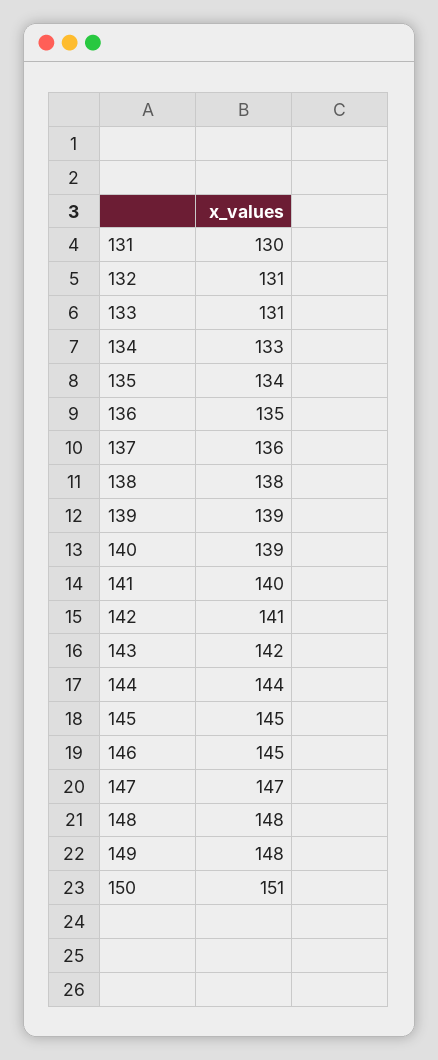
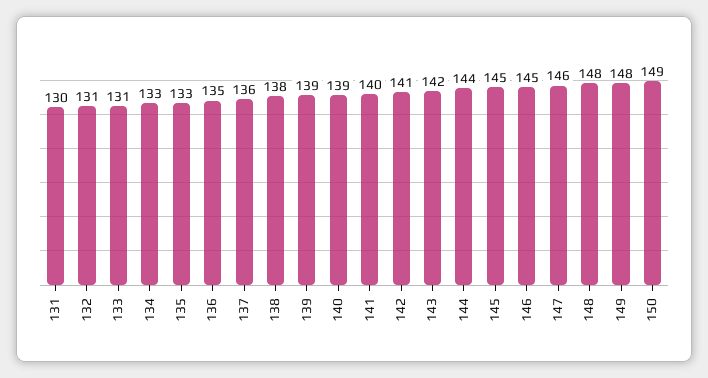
  {
    "131": 130,
    "132": 131,
    "133": 131,
    "134": 133,
-   "135": 134,
+   "135": 133,
    "136": 135,
    "137": 136,
    "138": 138,
    "139": 139,
    "140": 139,
    "141": 140,
    "142": 141,
    "143": 142,
    "144": 144,
    "145": 145,
    "146": 145,
-   "147": 147,
+   "147": 146,
    "148": 148,
    "149": 148,
-   "150": 151
+   "150": 149
  }

